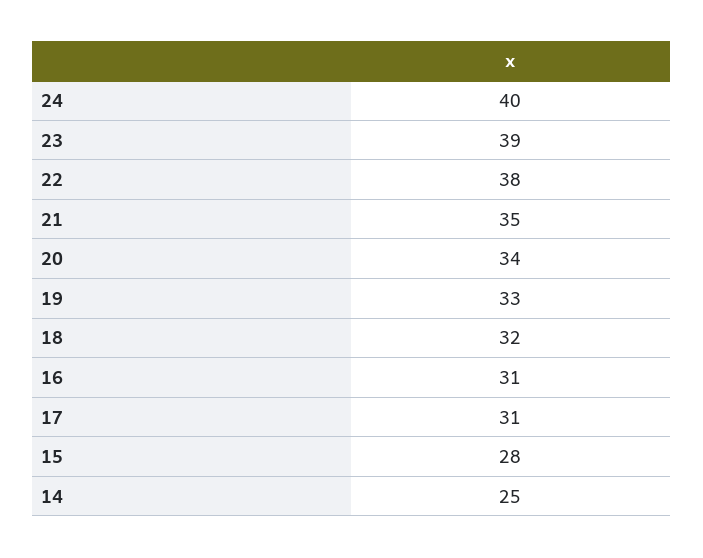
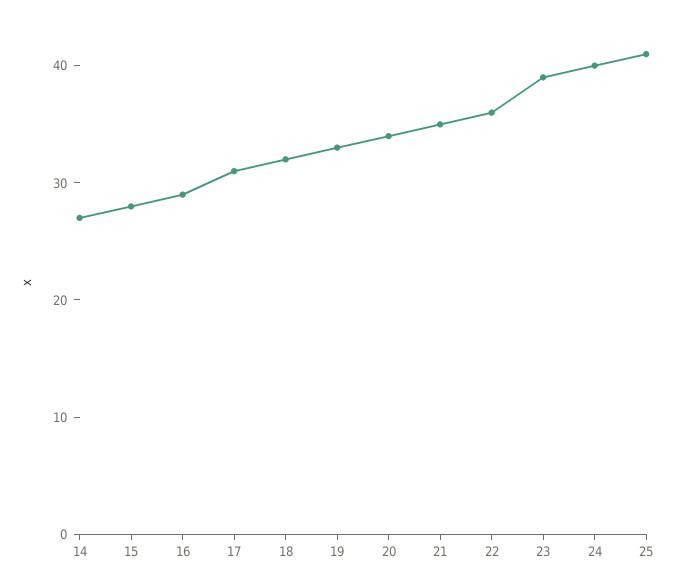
  {
    "24": 40,
    "23": 39,
-   "22": 38,
+   "22": 36,
    "21": 35,
    "20": 34,
    "19": 33,
    "18": 32,
-   "16": 31,
+   "16": 29,
    "17": 31,
    "15": 28,
-   "14": 25
+   "14": 27,
+   "25": 41
  }

